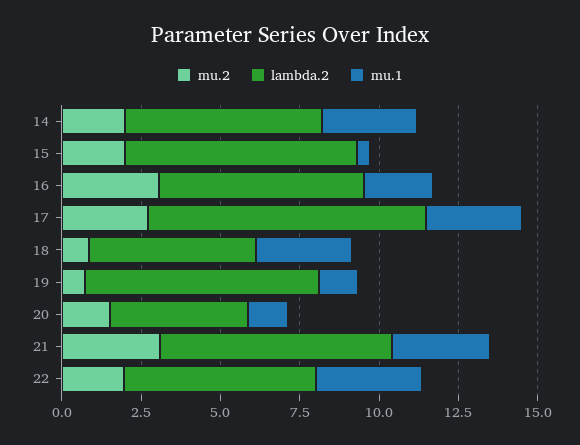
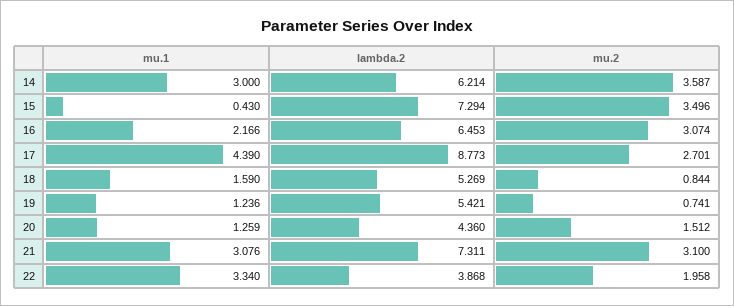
  {
    "mu.2": {
-     "14": 2,
+     "14": 3.587,
-     "15": 2,
+     "15": 3.496,
      "16": 3.074,
      "17": 2.701,
      "18": 0.844,
      "19": 0.741,
      "20": 1.512,
      "21": 3.1,
      "22": 1.958
    },
    "lambda.2": {
      "14": 6.214,
      "15": 7.294,
      "16": 6.453,
      "17": 8.773,
      "18": 5.269,
-     "19": 7.5,
+     "19": 5.421,
      "20": 4.36,
      "21": 7.311,
-     "22": 6
+     "22": 3.868
    },
    "mu.1": {
      "14": 3,
      "15": 0.43,
      "16": 2.166,
-     "17": 3,
+     "17": 4.39,
-     "18": 3,
+     "18": 1.59,
      "19": 1.236,
      "20": 1.259,
      "21": 3.076,
      "22": 3.34
    }
  }

